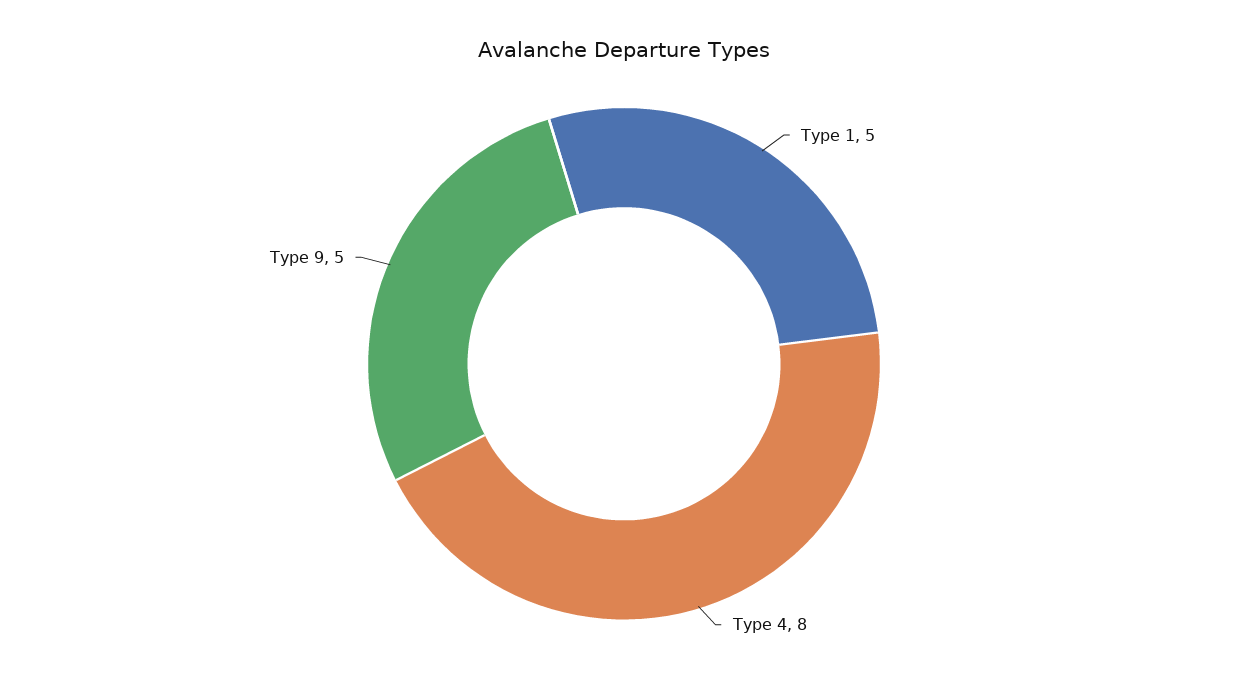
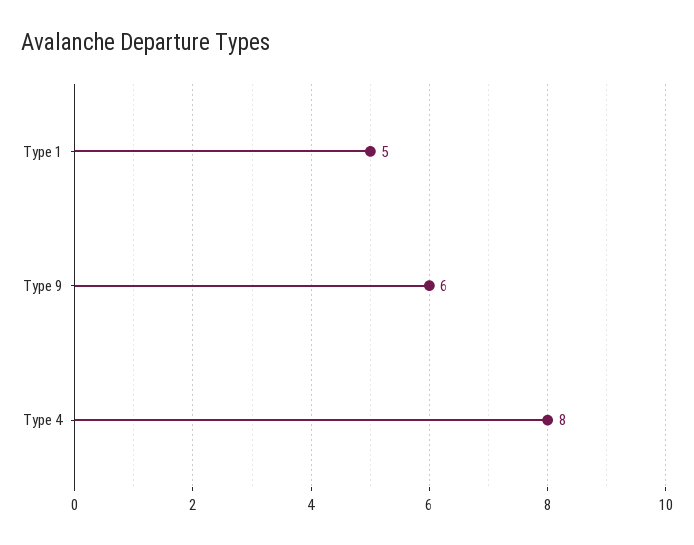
  {
    "Type 1": 5,
    "Type 4": 8,
-   "Type 9": 5
+   "Type 9": 6
  }

